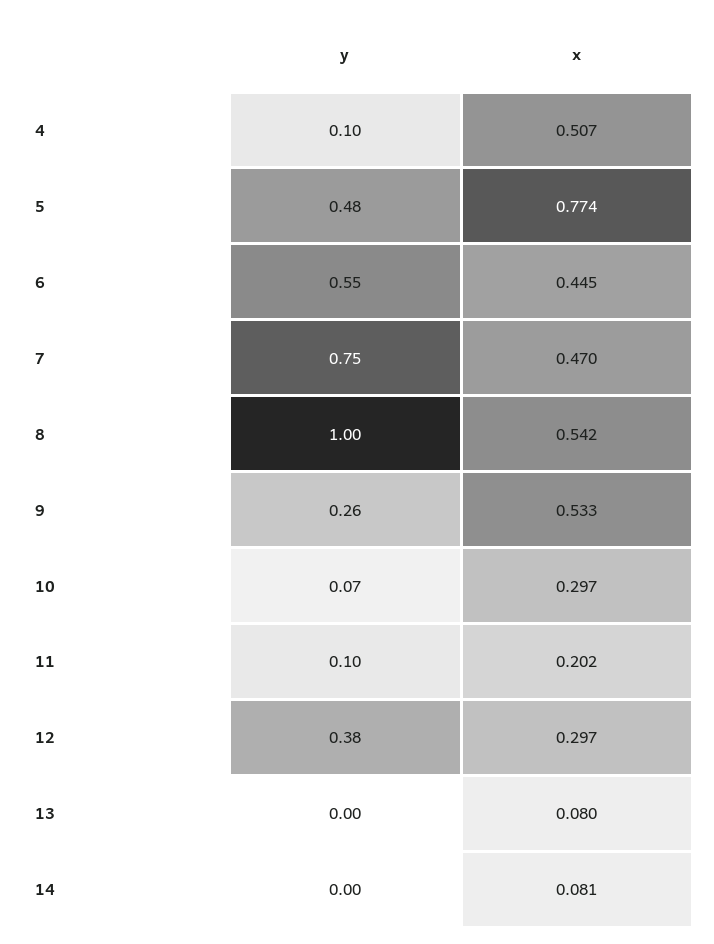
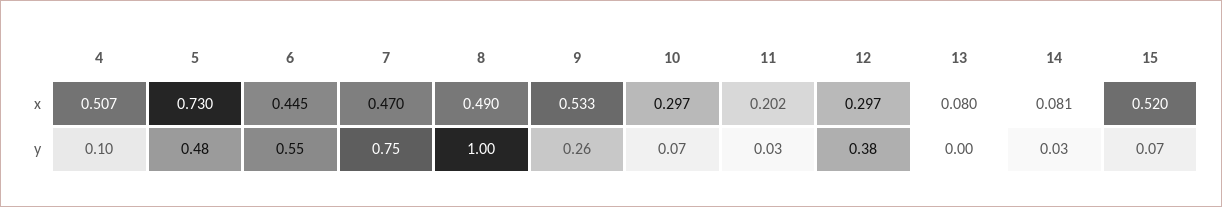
  {
    "y": {
      "4": 0.1,
      "5": 0.48,
      "6": 0.55,
      "7": 0.75,
      "8": 1,
      "9": 0.26,
      "10": 0.07,
-     "11": 0.1,
+     "11": 0.03,
      "12": 0.38,
      "13": 0,
-     "14": 0
+     "14": 0.03,
+     "15": 0.07
    },
    "x": {
      "4": 0.507,
-     "5": 0.774,
+     "5": 0.73,
      "6": 0.445,
      "7": 0.47,
-     "8": 0.542,
+     "8": 0.49,
      "9": 0.533,
      "10": 0.297,
      "11": 0.202,
      "12": 0.297,
      "13": 0.08,
-     "14": 0.081
+     "14": 0.081,
+     "15": 0.52
    }
  }

